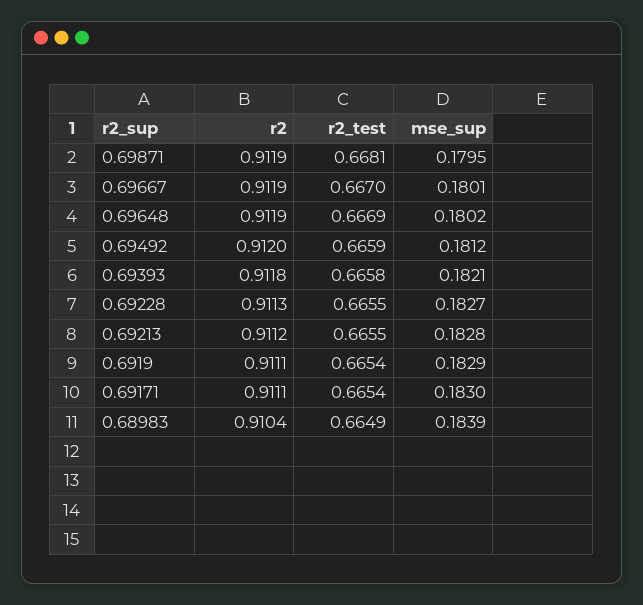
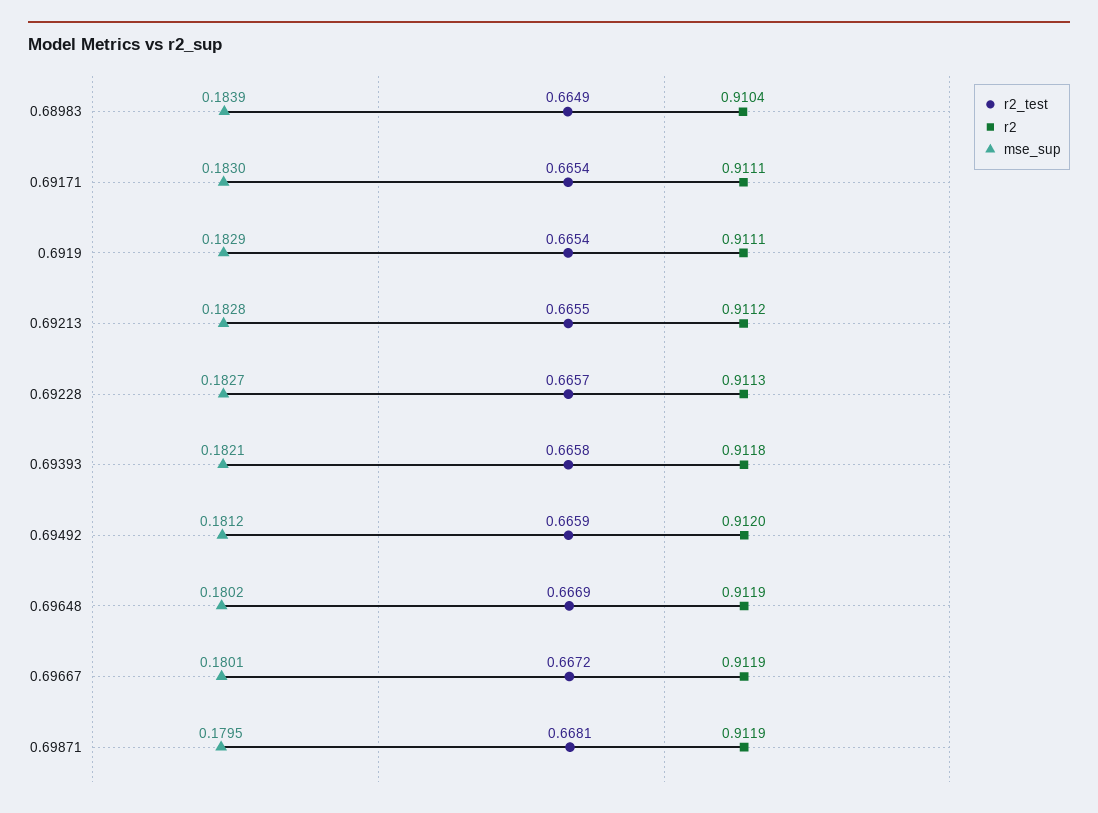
  {
    "r2": {
      "0.69871": 0.9119,
      "0.69667": 0.9119,
      "0.69648": 0.9119,
      "0.69492": 0.912,
      "0.69393": 0.9118,
      "0.69228": 0.9113,
      "0.69213": 0.9112,
      "0.6919": 0.9111,
      "0.69171": 0.9111,
      "0.68983": 0.9104
    },
    "r2_test": {
      "0.69871": 0.6681,
-     "0.69667": 0.667,
+     "0.69667": 0.6672,
      "0.69648": 0.6669,
      "0.69492": 0.6659,
      "0.69393": 0.6658,
-     "0.69228": 0.6655,
+     "0.69228": 0.6657,
      "0.69213": 0.6655,
      "0.6919": 0.6654,
      "0.69171": 0.6654,
      "0.68983": 0.6649
    },
    "mse_sup": {
      "0.69871": 0.1795,
      "0.69667": 0.1801,
      "0.69648": 0.1802,
      "0.69492": 0.1812,
      "0.69393": 0.1821,
      "0.69228": 0.1827,
      "0.69213": 0.1828,
      "0.6919": 0.1829,
      "0.69171": 0.183,
      "0.68983": 0.1839
    }
  }

